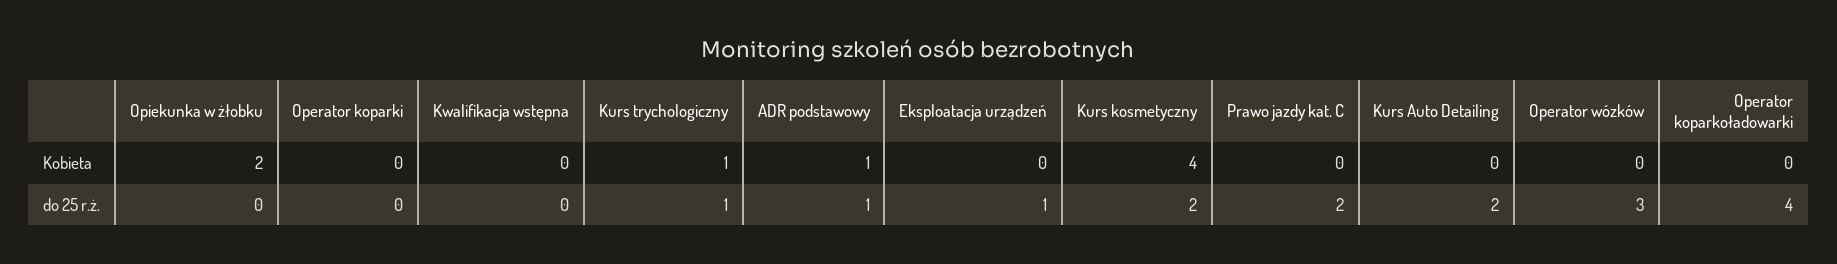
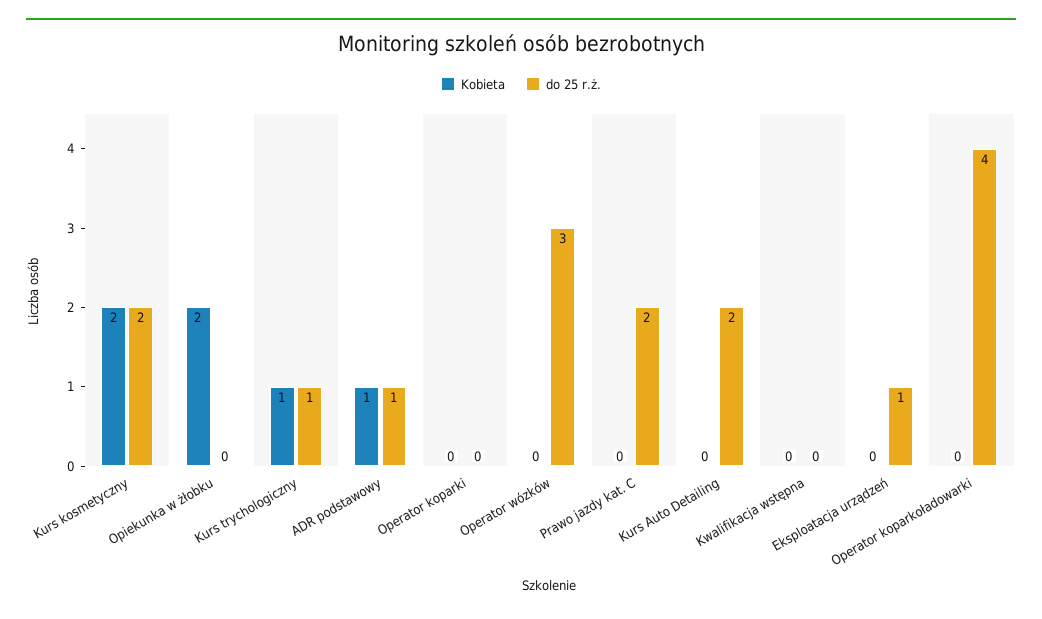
  {
    "Kobieta": {
      "Opiekunka w żłobku": 2,
      "Operator koparki": 0,
      "Kwalifikacja wstępna": 0,
      "Kurs trychologiczny": 1,
      "ADR podstawowy": 1,
      "Eksploatacja urządzeń": 0,
-     "Kurs kosmetyczny": 4,
+     "Kurs kosmetyczny": 2,
      "Prawo jazdy kat. C": 0,
      "Kurs Auto Detailing": 0,
      "Operator wózków": 0,
      "Operator koparkoładowarki": 0
    },
    "do 25 r.ż.": {
      "Opiekunka w żłobku": 0,
      "Operator koparki": 0,
      "Kwalifikacja wstępna": 0,
      "Kurs trychologiczny": 1,
      "ADR podstawowy": 1,
      "Eksploatacja urządzeń": 1,
      "Kurs kosmetyczny": 2,
      "Prawo jazdy kat. C": 2,
      "Kurs Auto Detailing": 2,
      "Operator wózków": 3,
      "Operator koparkoładowarki": 4
    }
  }

